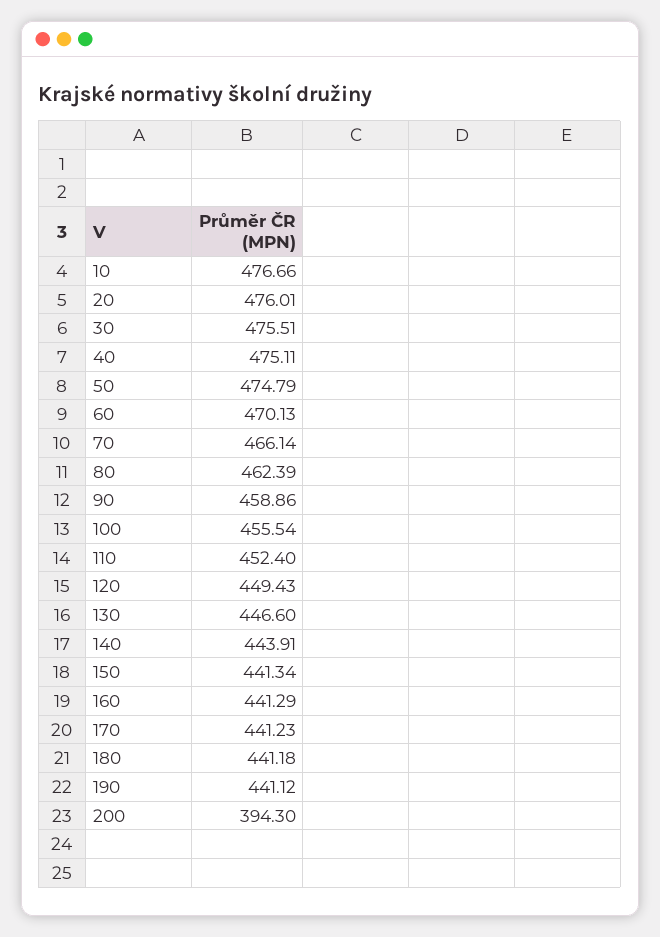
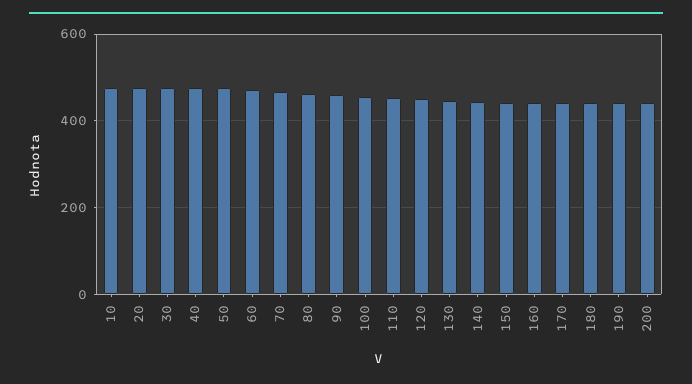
  {
    "10": 476.66,
    "20": 476.01,
    "30": 475.51,
    "40": 475.11,
    "50": 474.79,
    "60": 470.13,
    "70": 466.14,
    "80": 462.39,
    "90": 458.86,
    "100": 455.54,
    "110": 452.4,
    "120": 449.43,
    "130": 446.6,
    "140": 443.91,
    "150": 441.34,
    "160": 441.29,
    "170": 441.23,
    "180": 441.18,
    "190": 441.12,
-   "200": 394.3
+   "200": 440
  }

